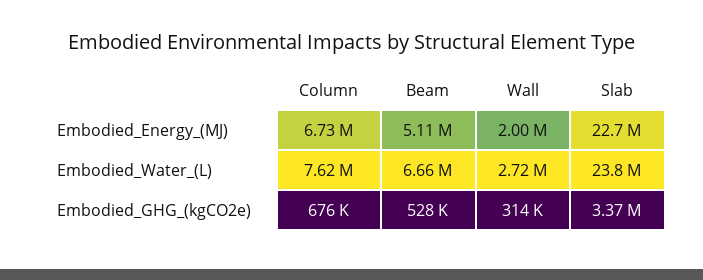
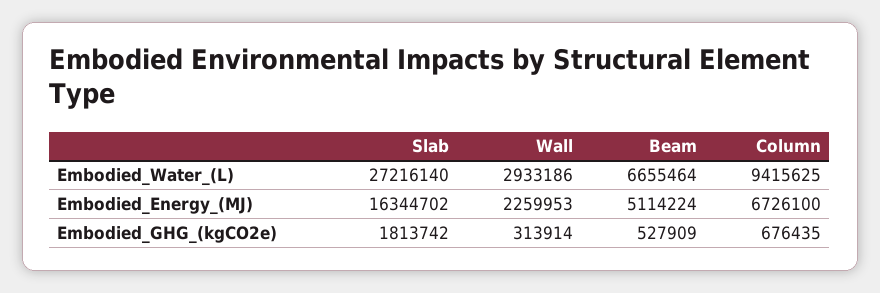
  {
    "Column": {
      "Embodied_Energy_(MJ)": 6726100,
-     "Embodied_Water_(L)": 7620000,
+     "Embodied_Water_(L)": 9415625,
      "Embodied_GHG_(kgCO2e)": 676435
    },
    "Beam": {
      "Embodied_Energy_(MJ)": 5114224,
      "Embodied_Water_(L)": 6655464,
      "Embodied_GHG_(kgCO2e)": 527909
    },
    "Wall": {
-     "Embodied_Energy_(MJ)": 2000000,
+     "Embodied_Energy_(MJ)": 2259953,
-     "Embodied_Water_(L)": 2720000,
+     "Embodied_Water_(L)": 2933186,
      "Embodied_GHG_(kgCO2e)": 313914
    },
    "Slab": {
-     "Embodied_Energy_(MJ)": 22700000,
+     "Embodied_Energy_(MJ)": 16344702,
-     "Embodied_Water_(L)": 23800000,
+     "Embodied_Water_(L)": 27216140,
-     "Embodied_GHG_(kgCO2e)": 3370000
+     "Embodied_GHG_(kgCO2e)": 1813742
    }
  }

